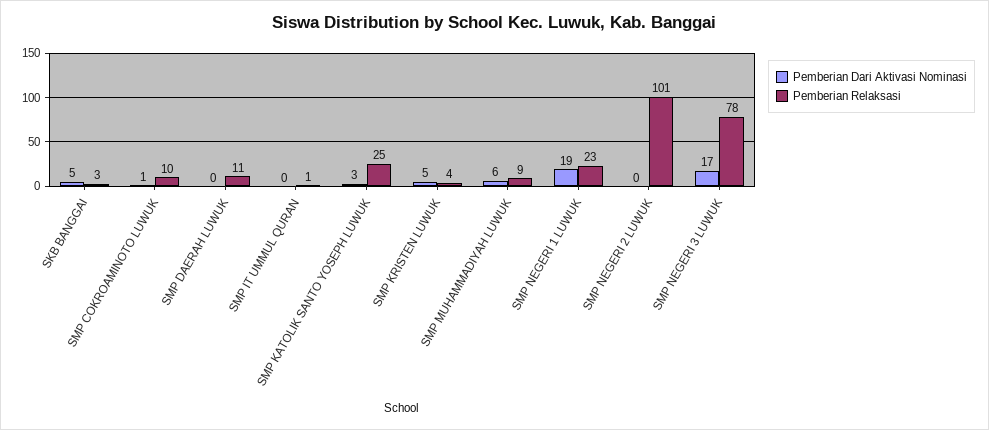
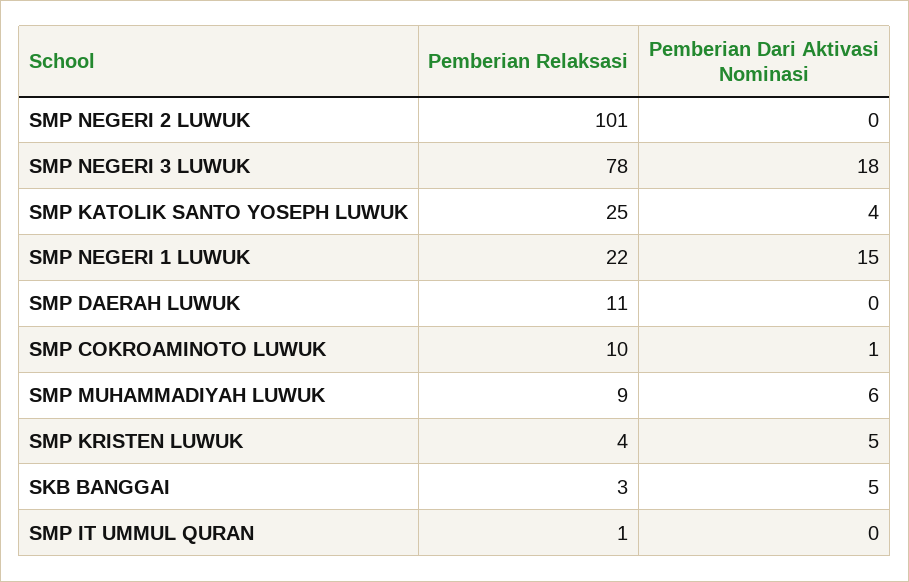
  {
    "Pemberian Dari Aktivasi Nominasi": {
      "SKB BANGGAI": 5,
      "SMP COKROAMINOTO LUWUK": 1,
      "SMP DAERAH LUWUK": 0,
      "SMP IT UMMUL QURAN": 0,
-     "SMP KATOLIK SANTO YOSEPH LUWUK": 3,
+     "SMP KATOLIK SANTO YOSEPH LUWUK": 4,
      "SMP KRISTEN LUWUK": 5,
      "SMP MUHAMMADIYAH LUWUK": 6,
-     "SMP NEGERI 1 LUWUK": 19,
+     "SMP NEGERI 1 LUWUK": 15,
      "SMP NEGERI 2 LUWUK": 0,
-     "SMP NEGERI 3 LUWUK": 17
+     "SMP NEGERI 3 LUWUK": 18
    },
    "Pemberian Relaksasi": {
      "SKB BANGGAI": 3,
      "SMP COKROAMINOTO LUWUK": 10,
      "SMP DAERAH LUWUK": 11,
      "SMP IT UMMUL QURAN": 1,
      "SMP KATOLIK SANTO YOSEPH LUWUK": 25,
      "SMP KRISTEN LUWUK": 4,
      "SMP MUHAMMADIYAH LUWUK": 9,
-     "SMP NEGERI 1 LUWUK": 23,
+     "SMP NEGERI 1 LUWUK": 22,
      "SMP NEGERI 2 LUWUK": 101,
      "SMP NEGERI 3 LUWUK": 78
    }
  }

